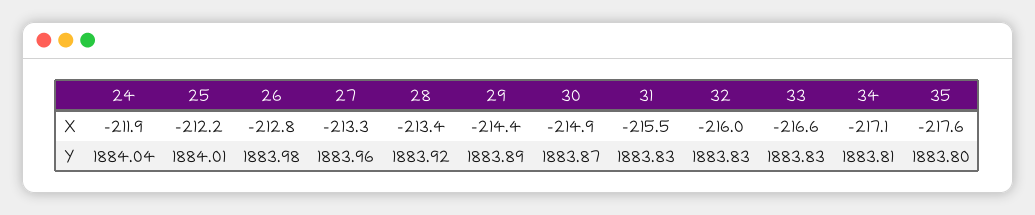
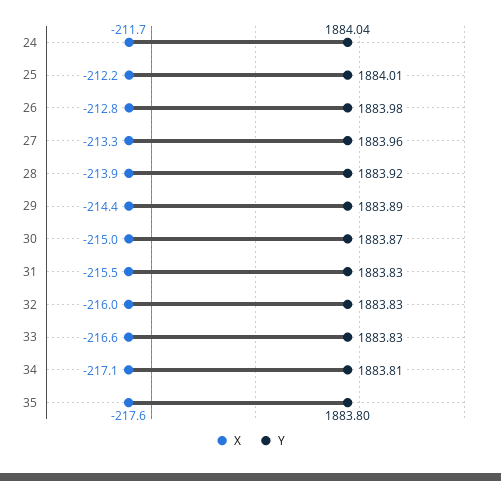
  {
    "X": {
-     "24": -211.9,
+     "24": -211.7,
      "25": -212.2,
      "26": -212.8,
      "27": -213.3,
-     "28": -213.4,
+     "28": -213.9,
      "29": -214.4,
-     "30": -214.9,
+     "30": -215,
      "31": -215.5,
      "32": -216,
      "33": -216.6,
      "34": -217.1,
      "35": -217.6
    },
    "Y": {
      "24": 1884.04,
      "25": 1884.01,
      "26": 1883.98,
      "27": 1883.96,
      "28": 1883.92,
      "29": 1883.89,
      "30": 1883.87,
      "31": 1883.83,
      "32": 1883.83,
      "33": 1883.83,
      "34": 1883.81,
      "35": 1883.8
    }
  }

